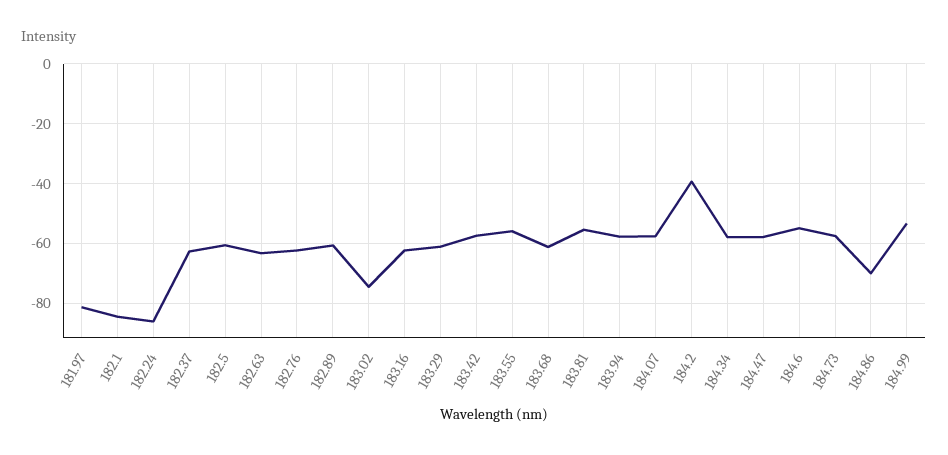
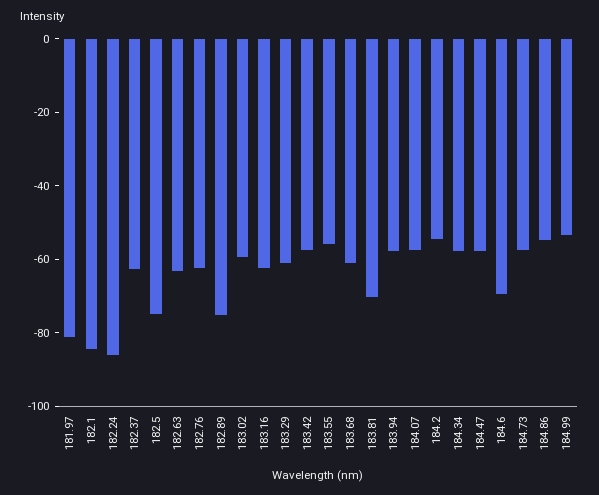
  {
    "181.97": -80,
    "182.1": -85,
    "182.24": -85,
    "182.37": -62.5,
-   "182.5": -60,
+   "182.5": -75,
    "182.63": -62.5,
    "182.76": -62.5,
-   "182.89": -60,
+   "182.89": -75,
-   "183.02": -75,
+   "183.02": -60,
    "183.16": -62.5,
    "183.29": -60,
    "183.42": -57.5,
    "183.55": -55,
    "183.68": -60,
-   "183.81": -55,
+   "183.81": -70,
    "183.94": -57.5,
    "184.07": -57.5,
-   "184.2": -40,
+   "184.2": -55,
    "184.34": -57.5,
    "184.47": -57.5,
-   "184.6": -55,
+   "184.6": -70,
    "184.73": -57.5,
-   "184.86": -70,
+   "184.86": -55,
    "184.99": -52.5
  }

